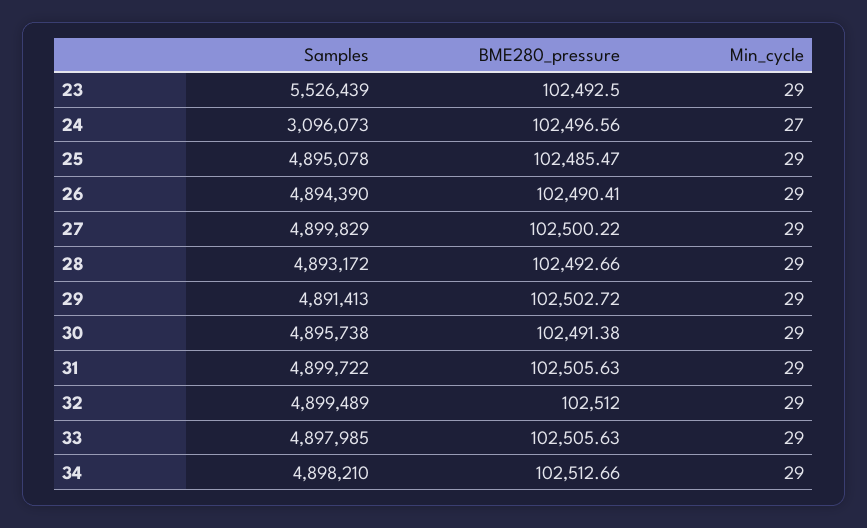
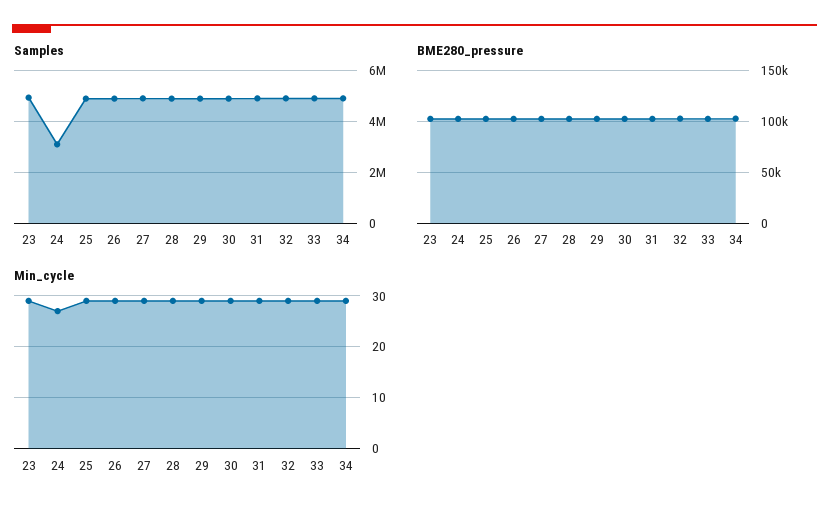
  {
    "Samples": {
-     "23": 5526439,
+     "23": 5000000,
      "24": 3096073,
      "25": 4895078,
      "26": 4894390,
      "27": 4899829,
      "28": 4893172,
      "29": 4891413,
      "30": 4895738,
      "31": 4899722,
      "32": 4899489,
      "33": 4897985,
      "34": 4898210
    },
    "BME280_pressure": {
      "23": 102492.5,
      "24": 102496.56,
      "25": 102485.47,
      "26": 102490.41,
      "27": 102500.22,
      "28": 102492.66,
      "29": 102502.72,
      "30": 102491.38,
      "31": 102505.63,
      "32": 102512,
      "33": 102505.63,
      "34": 102512.66
    },
    "Min_cycle": {
      "23": 29,
      "24": 27,
      "25": 29,
      "26": 29,
      "27": 29,
      "28": 29,
      "29": 29,
      "30": 29,
      "31": 29,
      "32": 29,
      "33": 29,
      "34": 29
    }
  }

